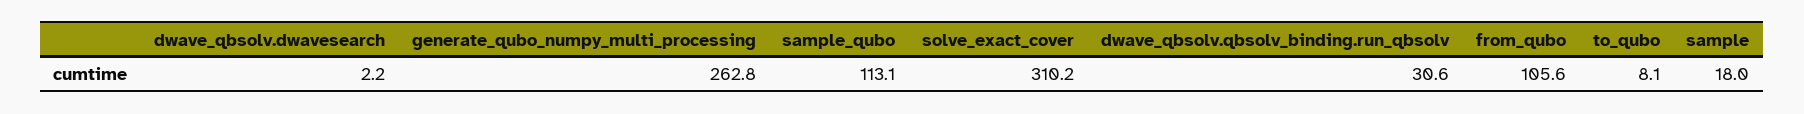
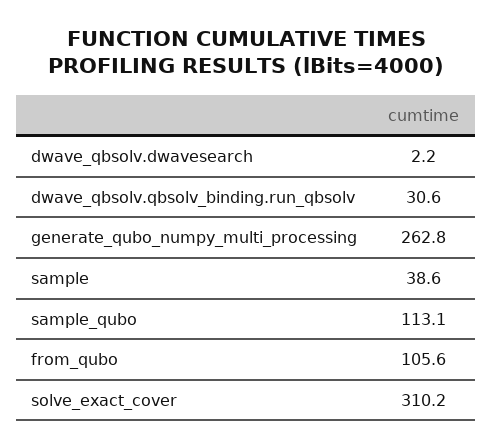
  {
    "dwave_qbsolv.dwavesearch": 2.2,
    "generate_qubo_numpy_multi_processing": 262.8,
    "sample_qubo": 113.1,
    "solve_exact_cover": 310.2,
    "dwave_qbsolv.qbsolv_binding.run_qbsolv": 30.6,
    "from_qubo": 105.6,
-   "to_qubo": 8.1,
-   "sample": 18
+   "sample": 38.6
  }

